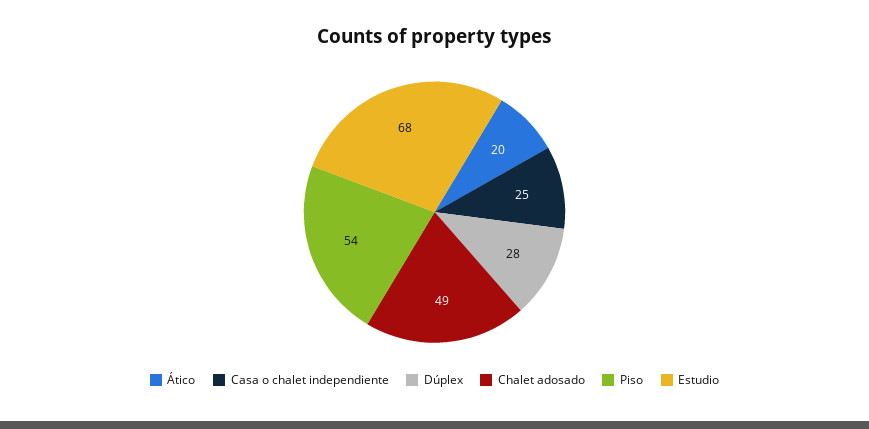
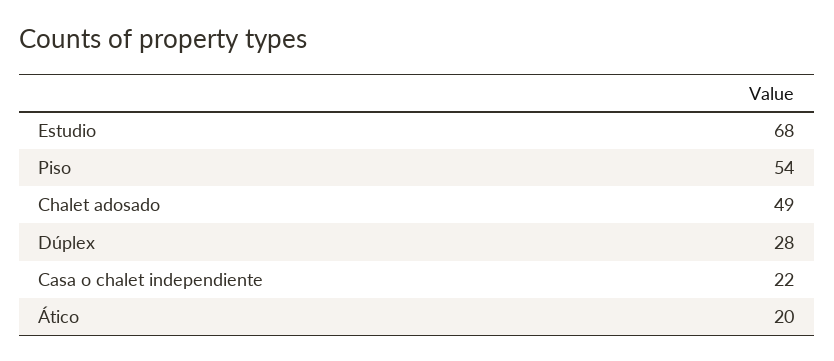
  {
    "Ático": 20,
-   "Casa o chalet independiente": 25,
+   "Casa o chalet independiente": 22,
    "Dúplex": 28,
    "Chalet adosado": 49,
    "Piso": 54,
    "Estudio": 68
  }

